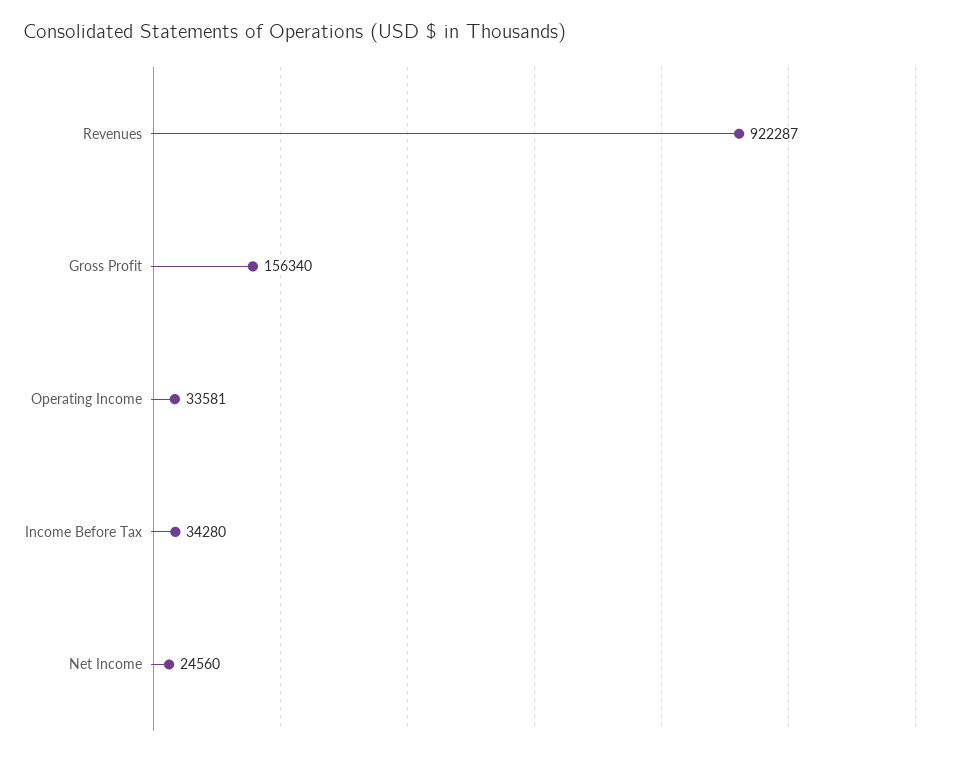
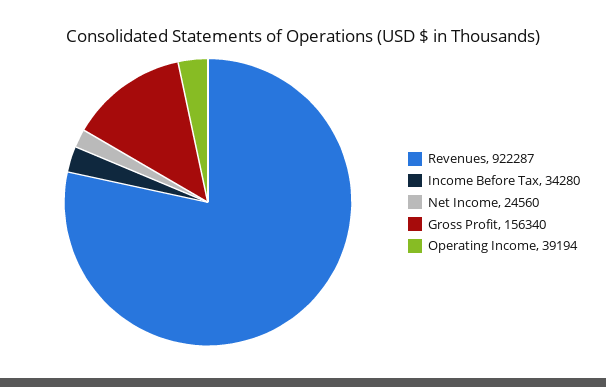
  {
    "Revenues": 922287,
    "Gross Profit": 156340,
-   "Operating Income": 33581,
+   "Operating Income": 39194,
    "Income Before Tax": 34280,
    "Net Income": 24560
  }

